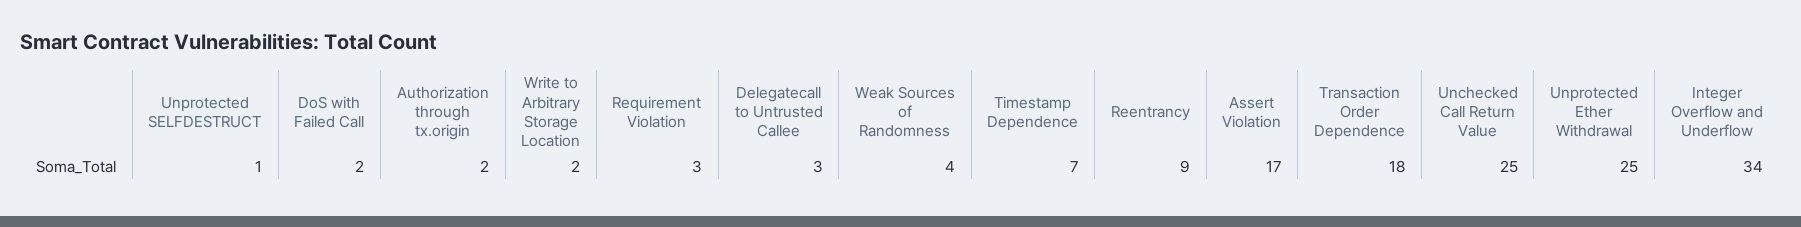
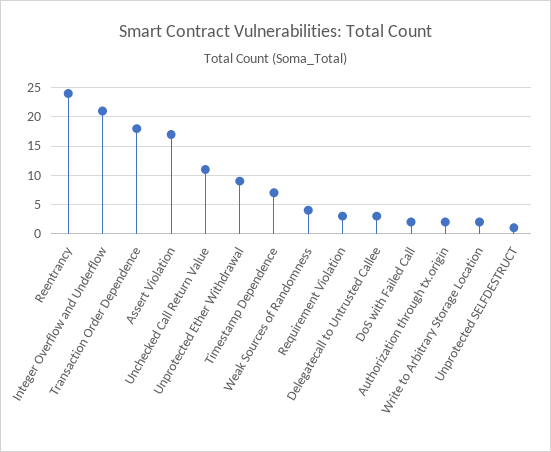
  {
    "Unprotected SELFDESTRUCT": 1,
    "DoS with Failed Call": 2,
    "Authorization through tx.origin": 2,
    "Write to Arbitrary Storage Location": 2,
    "Requirement Violation": 3,
    "Delegatecall to Untrusted Callee": 3,
    "Weak Sources of Randomness": 4,
    "Timestamp Dependence": 7,
-   "Reentrancy": 9,
+   "Reentrancy": 25,
    "Assert Violation": 17,
    "Transaction Order Dependence": 18,
-   "Unchecked Call Return Value": 25,
+   "Unchecked Call Return Value": 10,
-   "Unprotected Ether Withdrawal": 25,
+   "Unprotected Ether Withdrawal": 10,
-   "Integer Overflow and Underflow": 34
+   "Integer Overflow and Underflow": 20
  }

